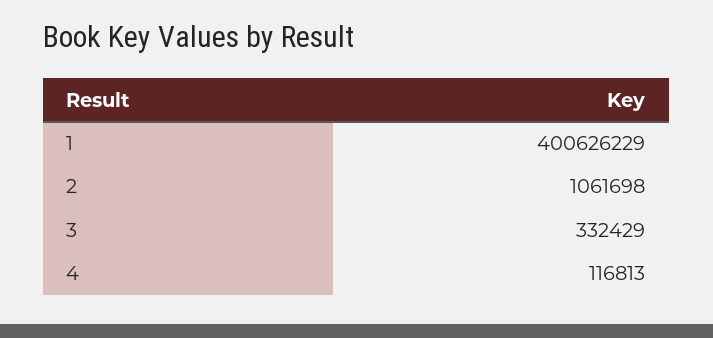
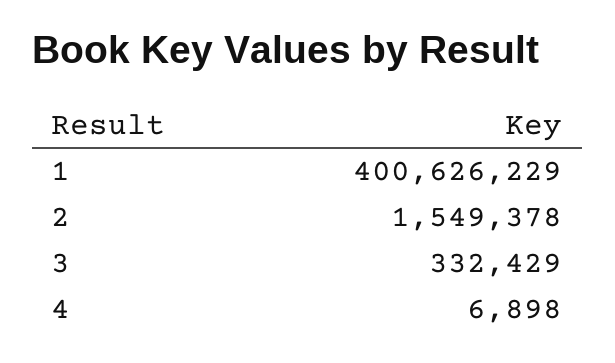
  {
    "1": 400626229,
-   "2": 1061698,
+   "2": 1549378,
    "3": 332429,
-   "4": 116813
+   "4": 6898
  }

